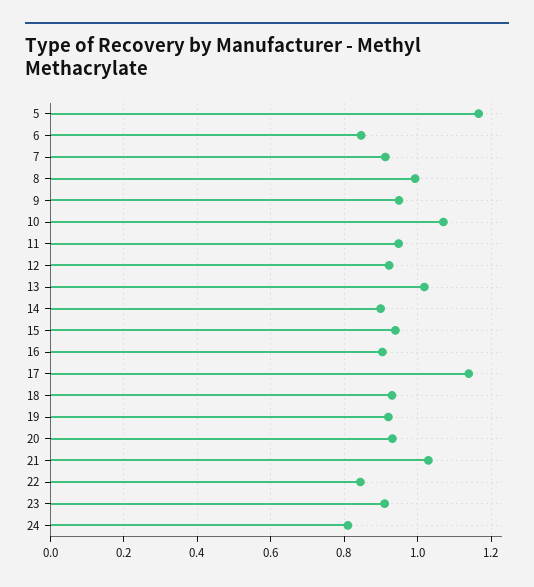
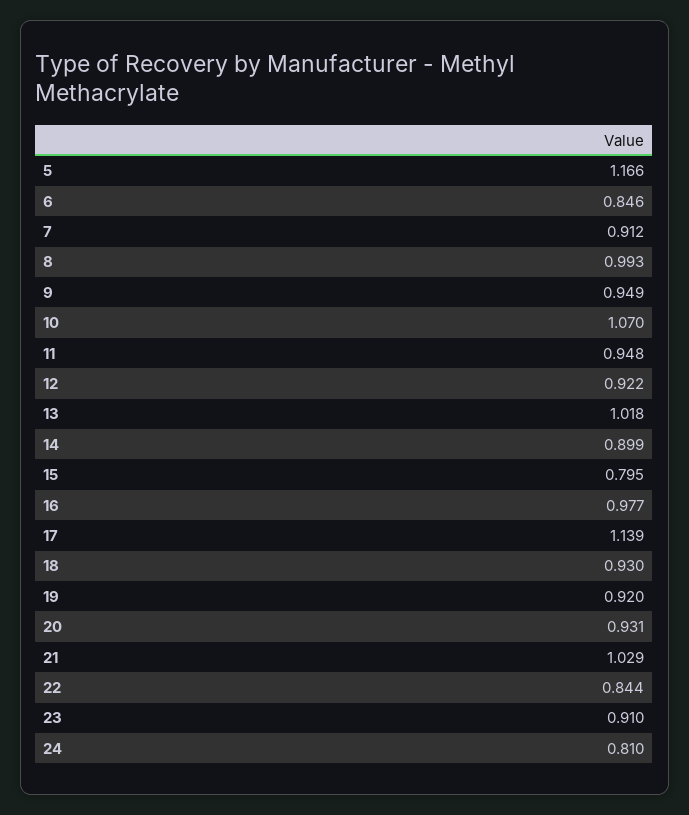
  {
    "5": 1.166,
    "6": 0.846,
    "7": 0.912,
    "8": 0.993,
    "9": 0.949,
    "10": 1.07,
    "11": 0.948,
    "12": 0.922,
    "13": 1.018,
    "14": 0.899,
-   "15": 0.94,
+   "15": 0.795,
-   "16": 0.9,
+   "16": 0.977,
    "17": 1.139,
    "18": 0.93,
    "19": 0.92,
    "20": 0.931,
    "21": 1.029,
    "22": 0.844,
    "23": 0.91,
    "24": 0.81
  }

